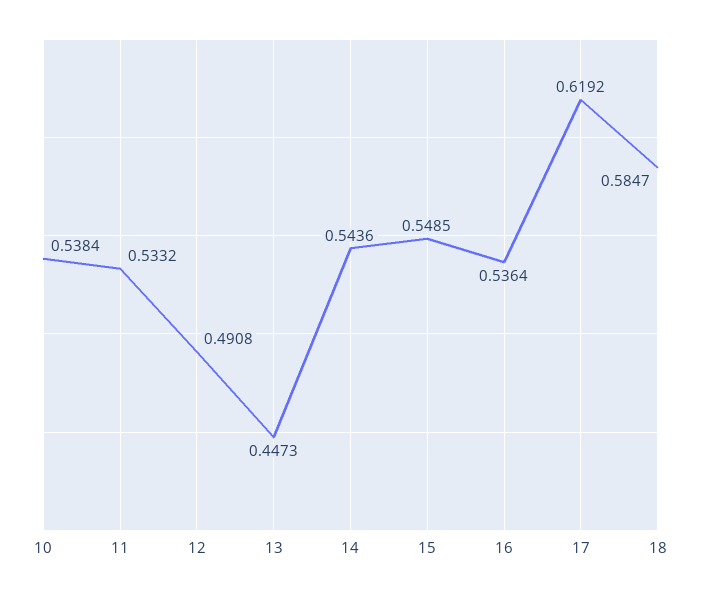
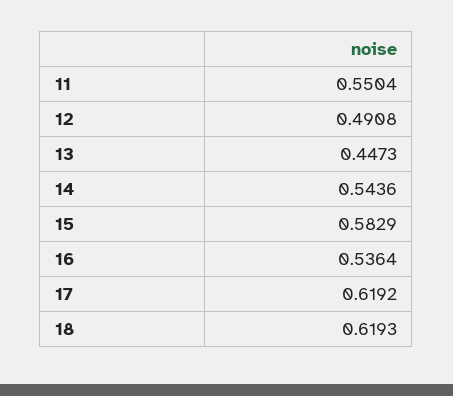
  {
-   "10": 0.5384,
-   "11": 0.5332,
+   "11": 0.5504,
    "12": 0.4908,
    "13": 0.4473,
    "14": 0.5436,
-   "15": 0.5485,
+   "15": 0.5829,
    "16": 0.5364,
    "17": 0.6192,
-   "18": 0.5847
+   "18": 0.6193
  }

